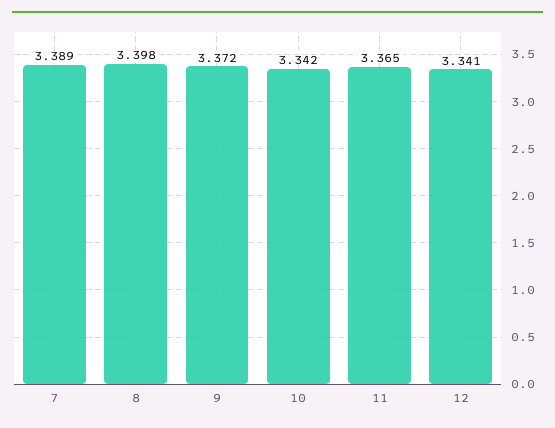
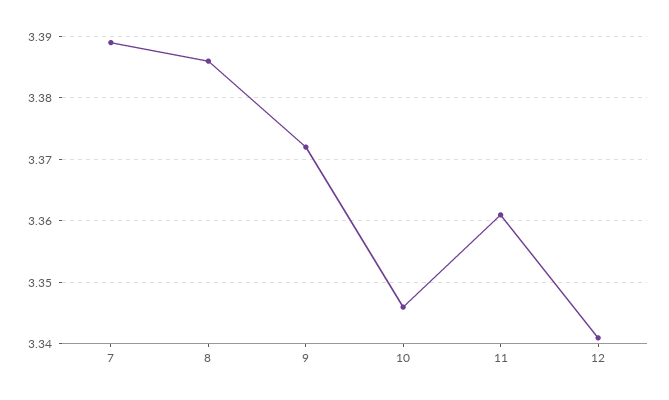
  {
    "7": 3.389,
-   "8": 3.398,
+   "8": 3.386,
    "9": 3.372,
-   "10": 3.342,
+   "10": 3.346,
-   "11": 3.365,
+   "11": 3.361,
    "12": 3.341
  }

